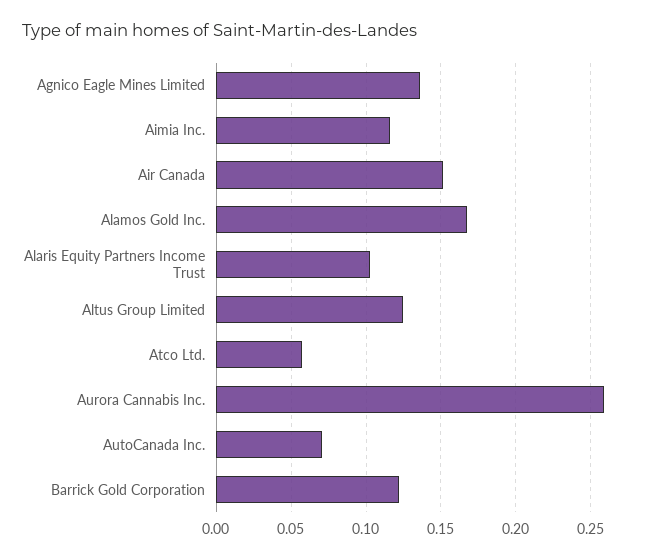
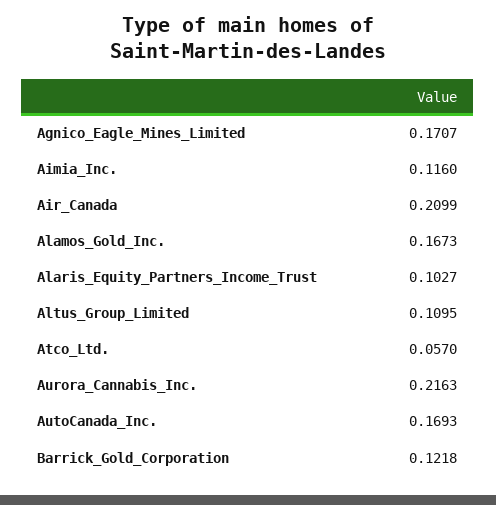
  {
-   "Agnico Eagle Mines Limited": 0.135,
+   "Agnico Eagle Mines Limited": 0.1707,
    "Aimia Inc.": 0.116,
-   "Air Canada": 0.15,
+   "Air Canada": 0.2099,
    "Alamos Gold Inc.": 0.1673,
    "Alaris Equity Partners Income Trust": 0.1027,
-   "Altus Group Limited": 0.125,
+   "Altus Group Limited": 0.1095,
    "Atco Ltd.": 0.057,
-   "Aurora Cannabis Inc.": 0.26,
+   "Aurora Cannabis Inc.": 0.2163,
-   "AutoCanada Inc.": 0.07,
+   "AutoCanada Inc.": 0.1693,
    "Barrick Gold Corporation": 0.1218
  }

